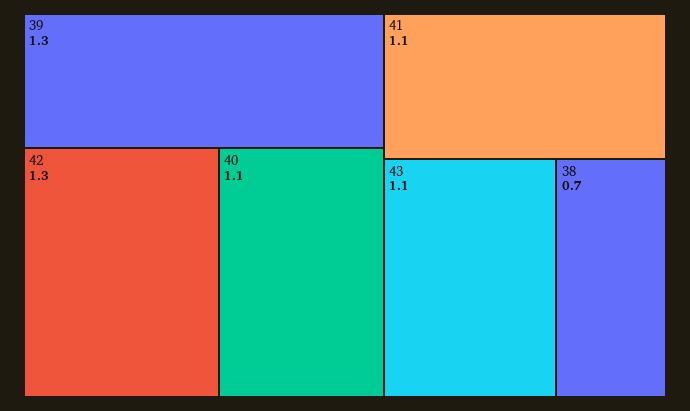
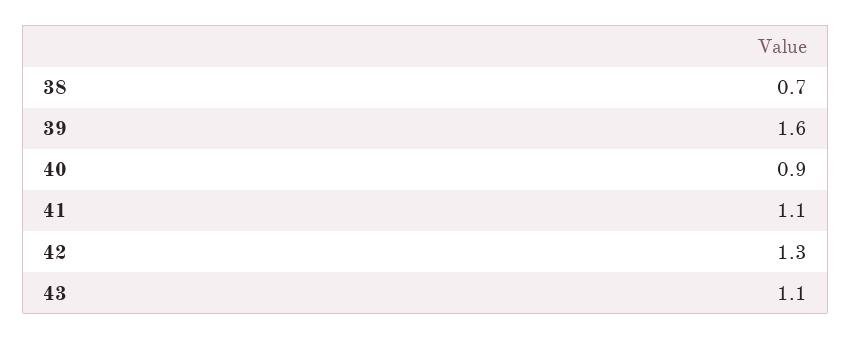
  {
-   "39": 1.3,
+   "39": 1.6,
    "42": 1.3,
-   "40": 1.1,
+   "40": 0.9,
    "41": 1.1,
    "43": 1.1,
    "38": 0.7
  }

